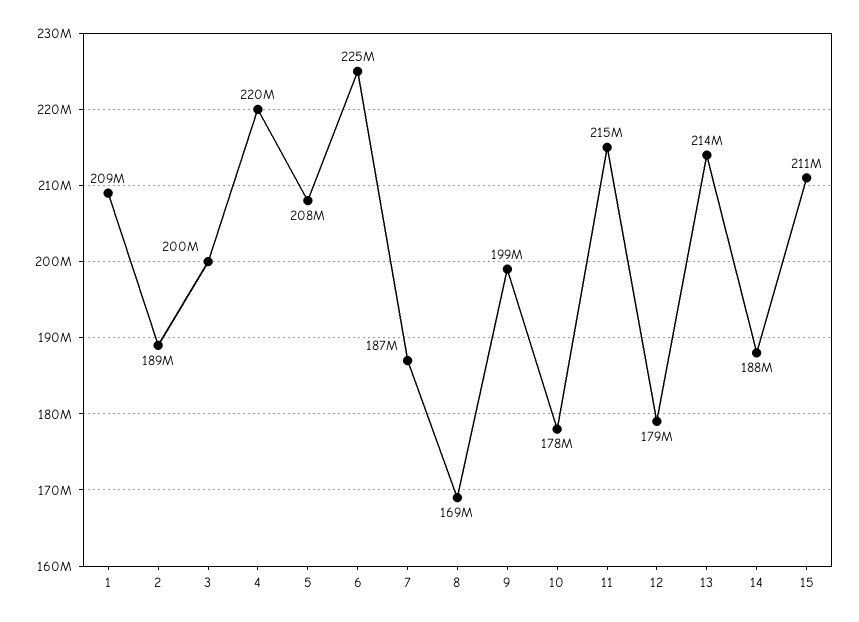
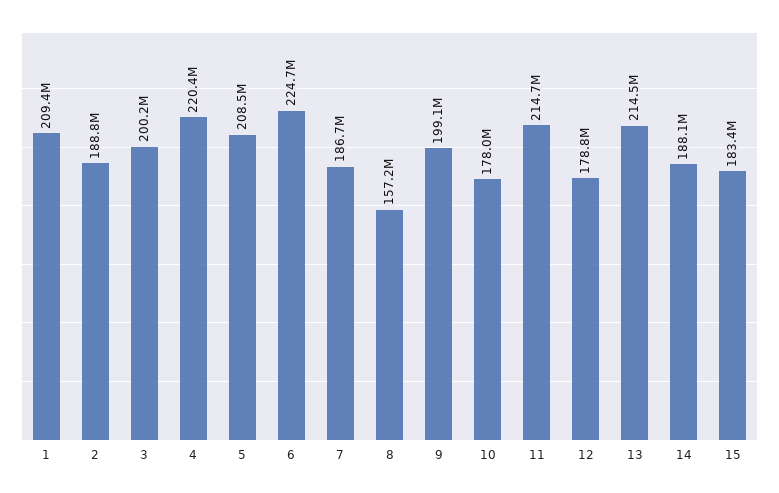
  {
    "1": 209400000,
    "2": 188800000,
    "3": 200200000,
    "4": 220400000,
    "5": 208500000,
    "6": 224700000,
    "7": 186700000,
-   "8": 169000000,
+   "8": 157200000,
    "9": 199100000,
    "10": 178000000,
    "11": 214700000,
    "12": 178800000,
    "13": 214500000,
    "14": 188100000,
-   "15": 211000000
+   "15": 183400000
  }

